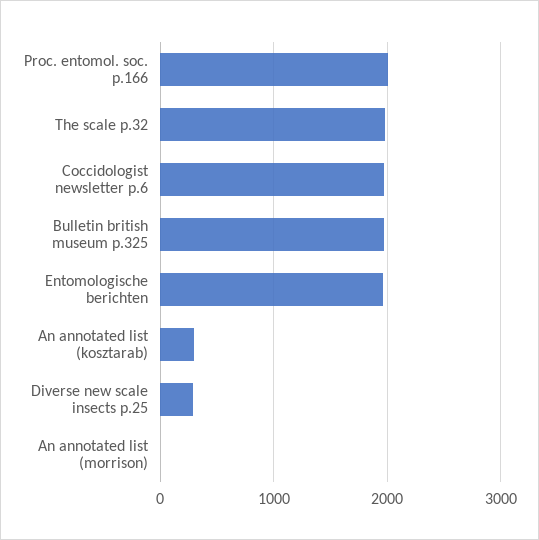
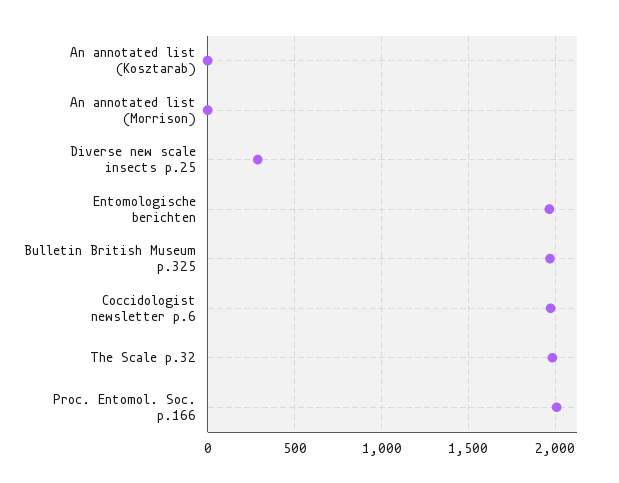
  {
    "Proc. entomol. soc. p.166": 2000,
    "The scale p.32": 2000,
    "Coccidologist newsletter p.6": 1950,
    "Bulletin british museum p.325": 1950,
    "Entomologische berichten": 1950,
-   "An annotated list (kosztarab)": 300,
+   "An annotated list (kosztarab)": 0,
    "Diverse new scale insects p.25": 300,
    "An annotated list (morrison)": 0
  }

